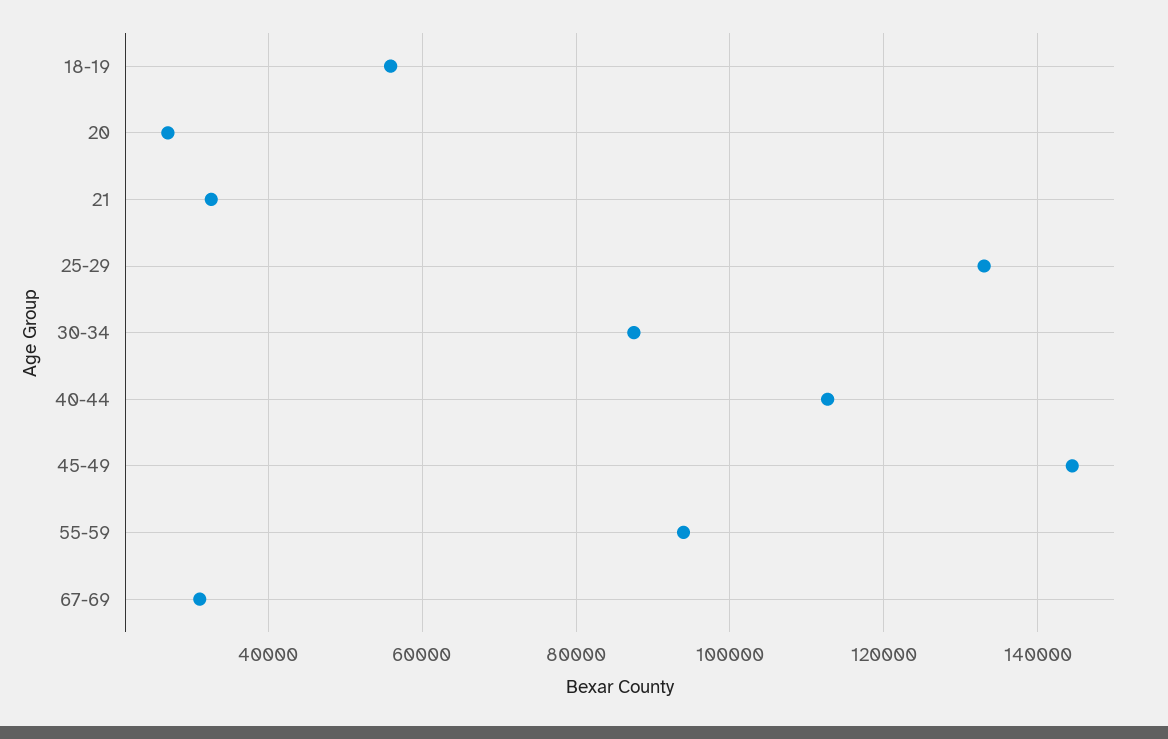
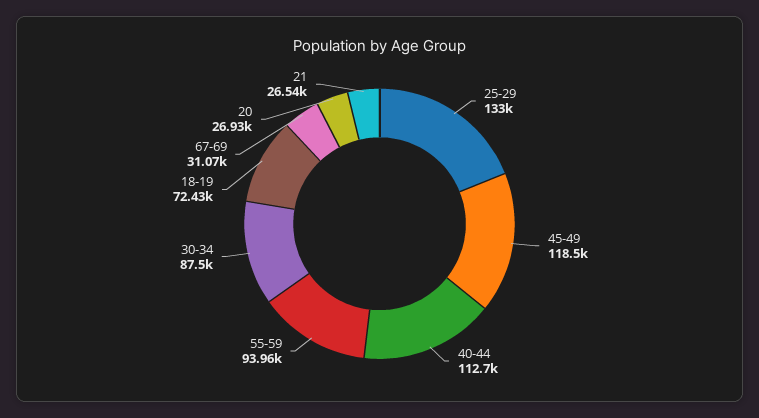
  {
-   "18-19": 56000,
+   "18-19": 72430,
    "20": 26930,
-   "21": 32000,
+   "21": 26540,
    "25-29": 133000,
    "30-34": 87500,
    "40-44": 112700,
-   "45-49": 144000,
+   "45-49": 118500,
    "55-59": 93960,
    "67-69": 31070
  }

